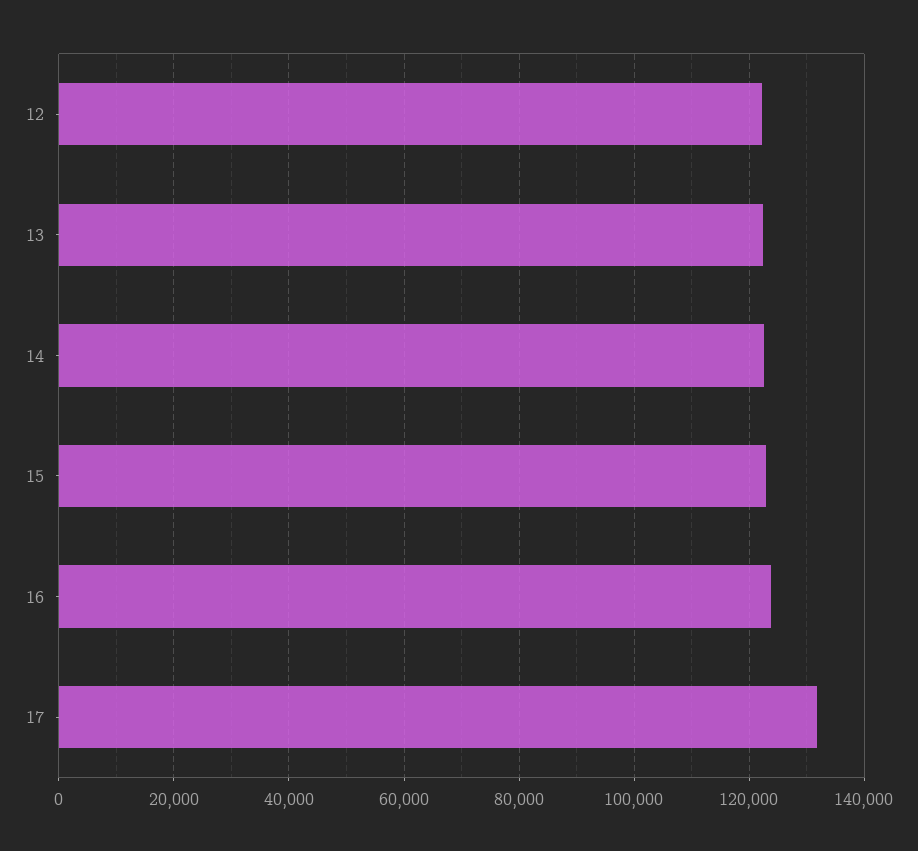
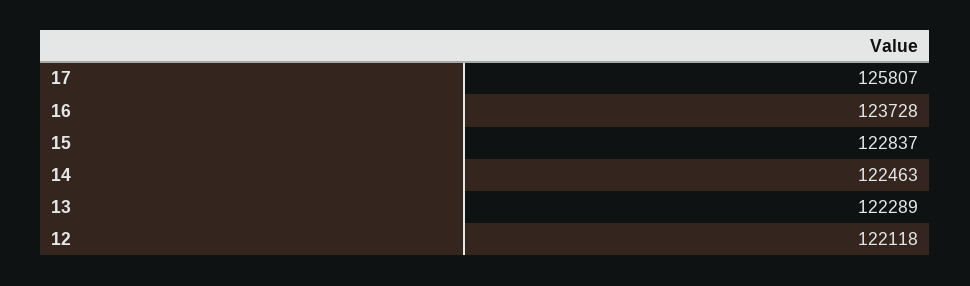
  {
    "12": 122118,
    "13": 122289,
    "14": 122463,
    "15": 122837,
    "16": 123728,
-   "17": 132000
+   "17": 125807
  }

